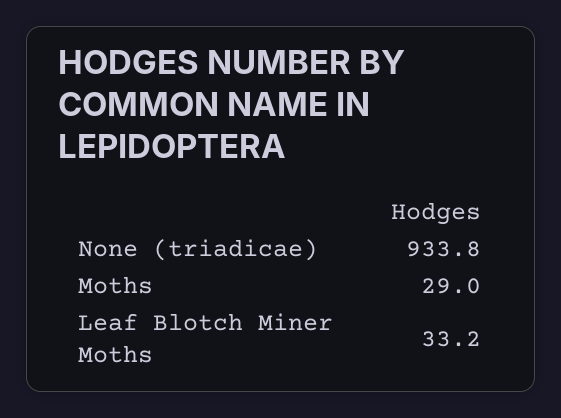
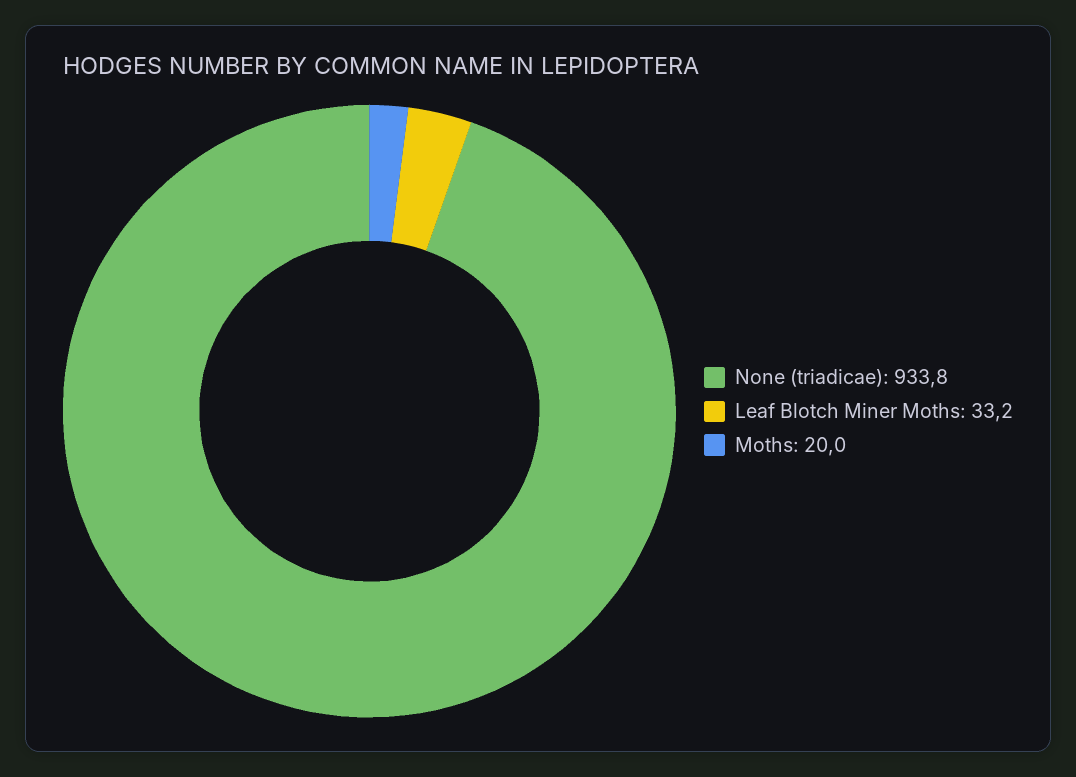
  {
    "None (triadicae)": 933.8,
-   "Moths": 29,
+   "Moths": 20,
    "Leaf Blotch Miner Moths": 33.2
  }

